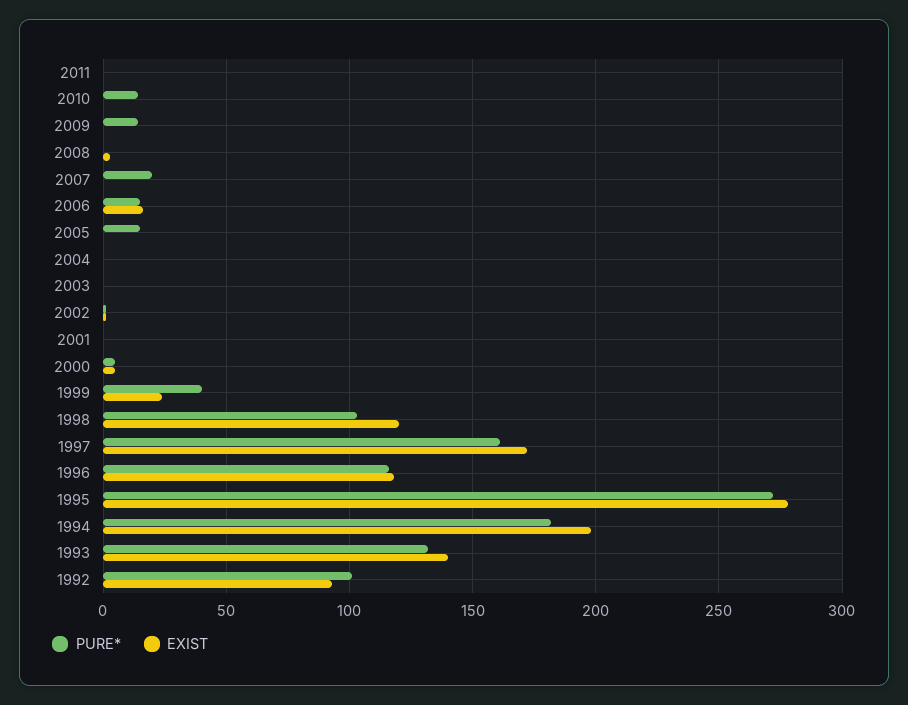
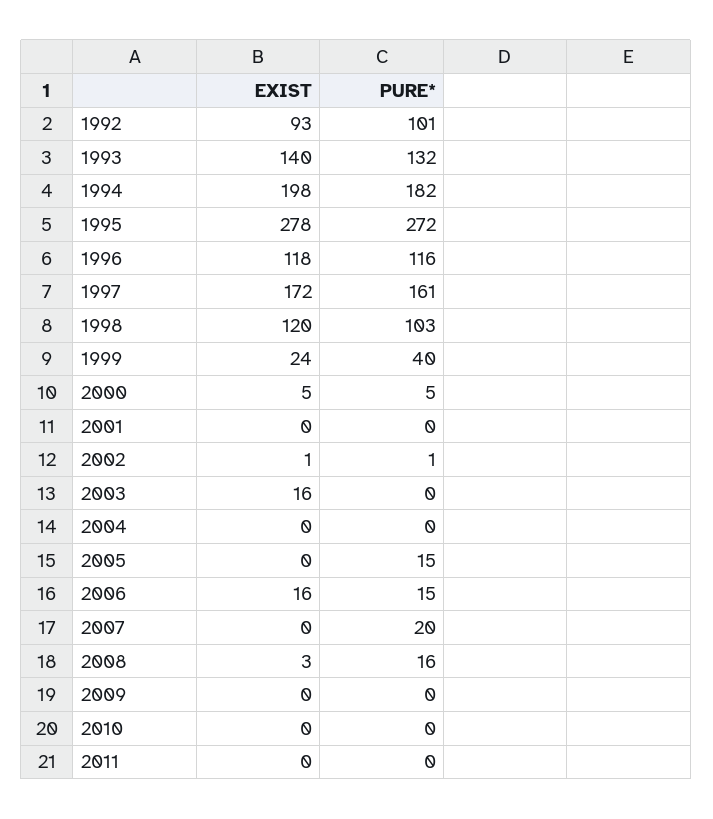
  {
    "PURE*": {
      "2011": 0,
-     "2010": 15,
+     "2010": 0,
-     "2009": 15,
+     "2009": 0,
-     "2008": 0,
+     "2008": 16,
      "2007": 20,
      "2006": 15,
      "2005": 15,
      "2004": 0,
      "2003": 0,
      "2002": 1,
      "2001": 0,
      "2000": 5,
      "1999": 40,
      "1998": 103,
      "1997": 161,
      "1996": 116,
      "1995": 272,
      "1994": 182,
      "1993": 132,
      "1992": 101
    },
    "EXIST": {
      "2011": 0,
      "2010": 0,
      "2009": 0,
      "2008": 3,
      "2007": 0,
      "2006": 16,
      "2005": 0,
      "2004": 0,
-     "2003": 0,
+     "2003": 16,
      "2002": 1,
      "2001": 0,
      "2000": 5,
      "1999": 24,
      "1998": 120,
      "1997": 172,
      "1996": 118,
      "1995": 278,
      "1994": 198,
      "1993": 140,
      "1992": 93
    }
  }

